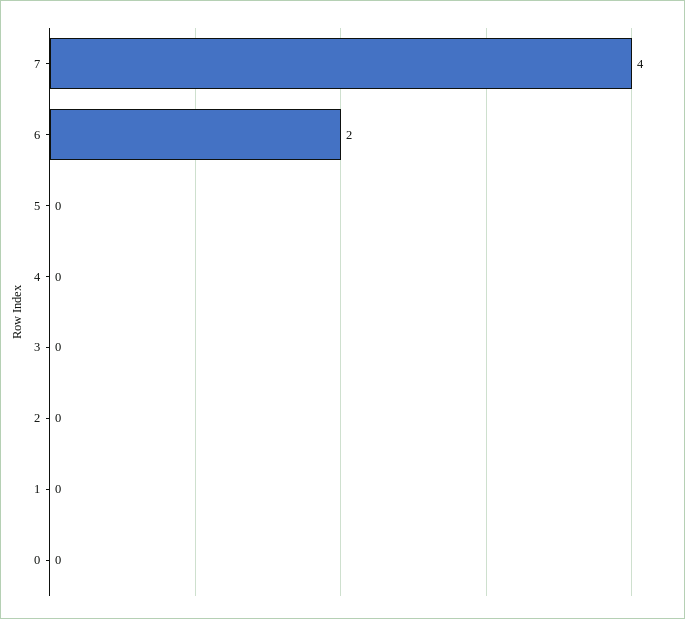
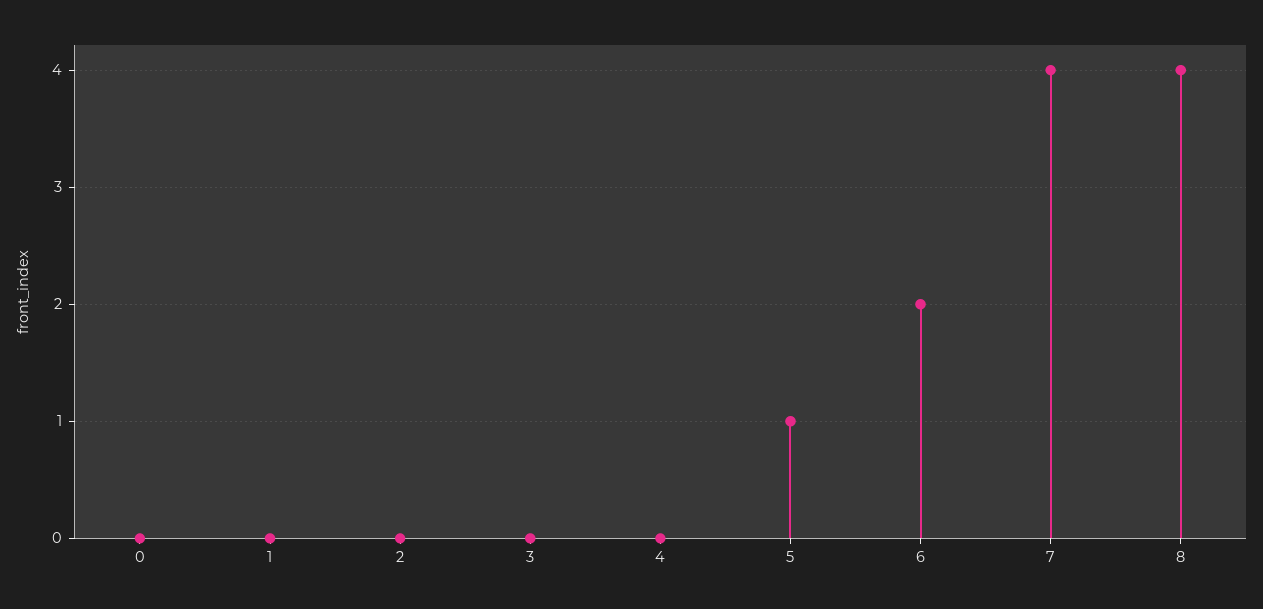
  {
    "7": 4,
    "6": 2,
-   "5": 0,
+   "5": 1,
    "4": 0,
    "3": 0,
    "2": 0,
    "1": 0,
-   "0": 0
+   "0": 0,
+   "8": 4
  }

